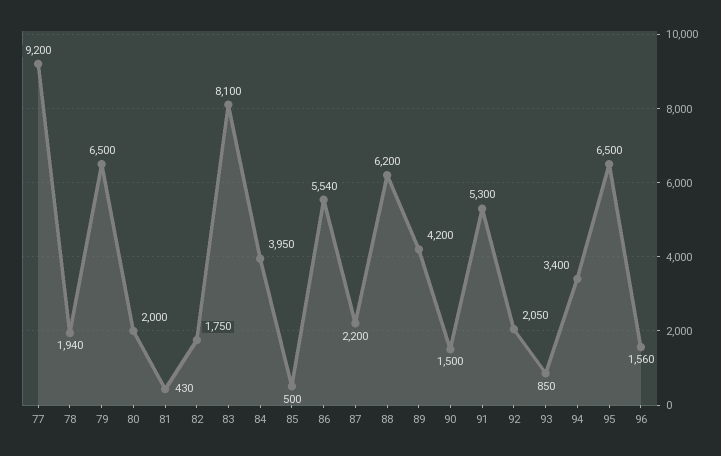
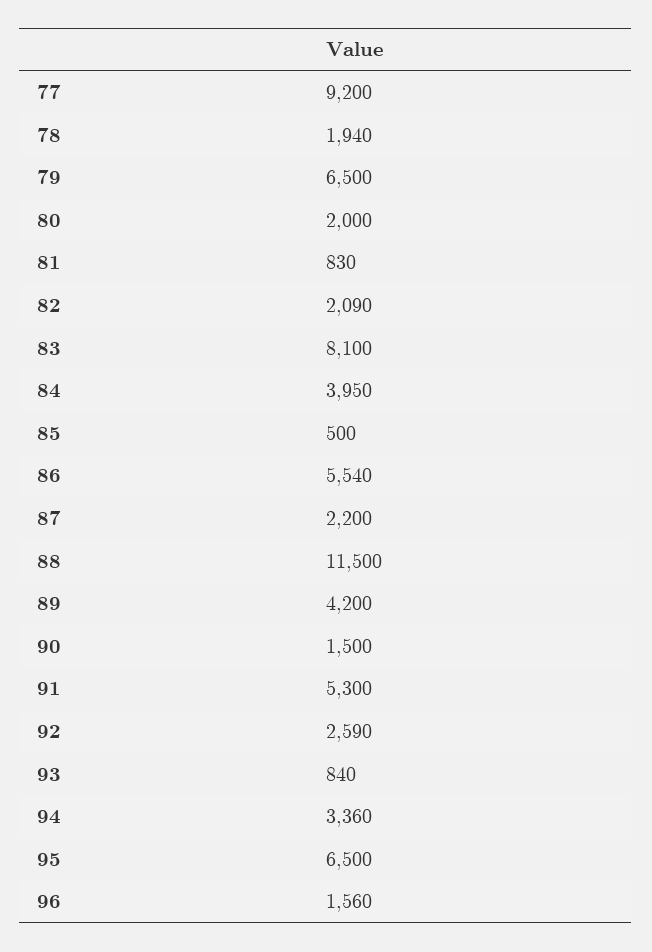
  {
    "77": 9200,
    "78": 1940,
    "79": 6500,
    "80": 2000,
-   "81": 430,
+   "81": 830,
-   "82": 1750,
+   "82": 2090,
    "83": 8100,
    "84": 3950,
    "85": 500,
    "86": 5540,
    "87": 2200,
-   "88": 6200,
+   "88": 11500,
    "89": 4200,
    "90": 1500,
    "91": 5300,
-   "92": 2050,
+   "92": 2590,
-   "93": 850,
+   "93": 840,
-   "94": 3400,
+   "94": 3360,
    "95": 6500,
    "96": 1560
  }

